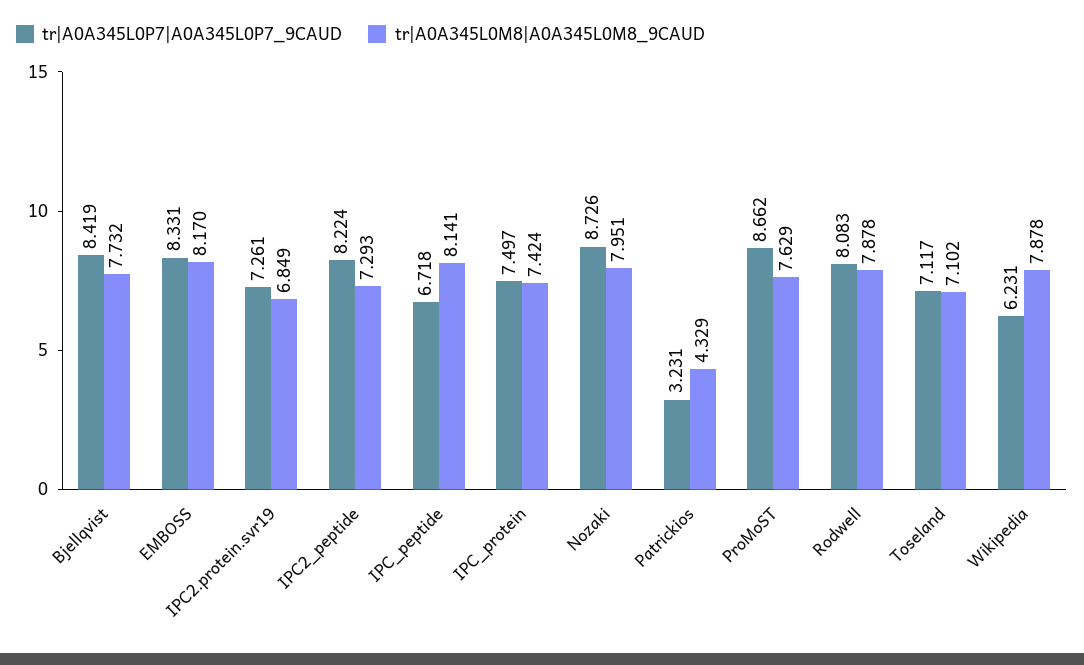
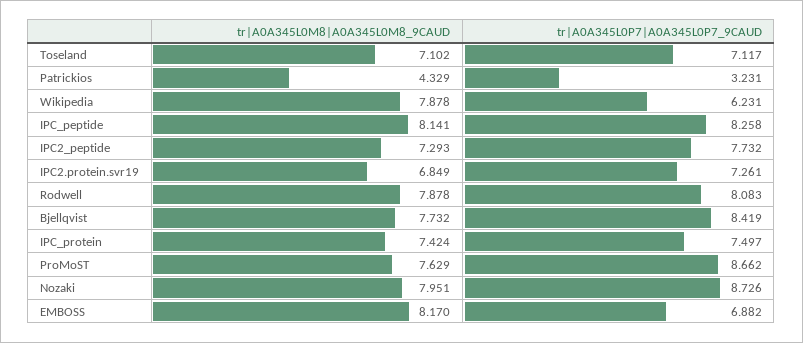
  {
    "tr|A0A345L0P7|A0A345L0P7_9CAUD": {
      "Bjellqvist": 8.419,
-     "EMBOSS": 8.331,
+     "EMBOSS": 6.882,
      "IPC2.protein.svr19": 7.261,
-     "IPC2_peptide": 8.224,
+     "IPC2_peptide": 7.732,
-     "IPC_peptide": 6.718,
+     "IPC_peptide": 8.258,
      "IPC_protein": 7.497,
      "Nozaki": 8.726,
      "Patrickios": 3.231,
      "ProMoST": 8.662,
      "Rodwell": 8.083,
      "Toseland": 7.117,
      "Wikipedia": 6.231
    },
    "tr|A0A345L0M8|A0A345L0M8_9CAUD": {
      "Bjellqvist": 7.732,
      "EMBOSS": 8.17,
      "IPC2.protein.svr19": 6.849,
      "IPC2_peptide": 7.293,
      "IPC_peptide": 8.141,
      "IPC_protein": 7.424,
      "Nozaki": 7.951,
      "Patrickios": 4.329,
      "ProMoST": 7.629,
      "Rodwell": 7.878,
      "Toseland": 7.102,
      "Wikipedia": 7.878
    }
  }

